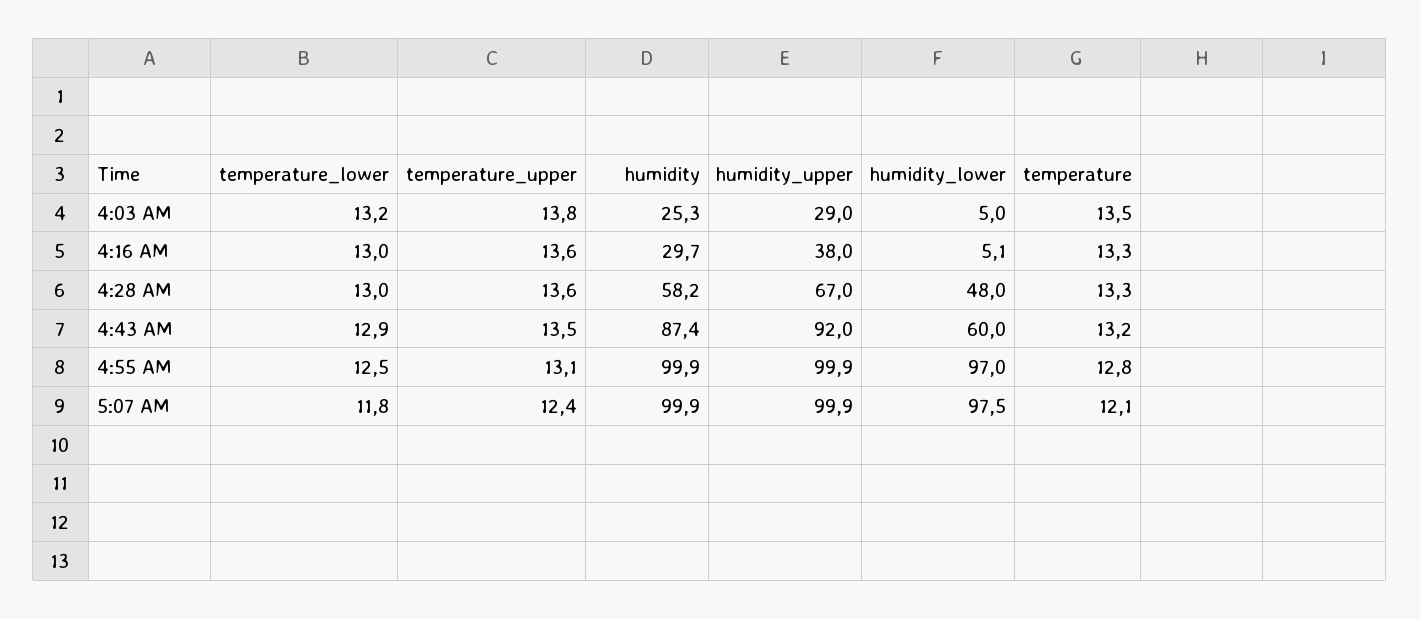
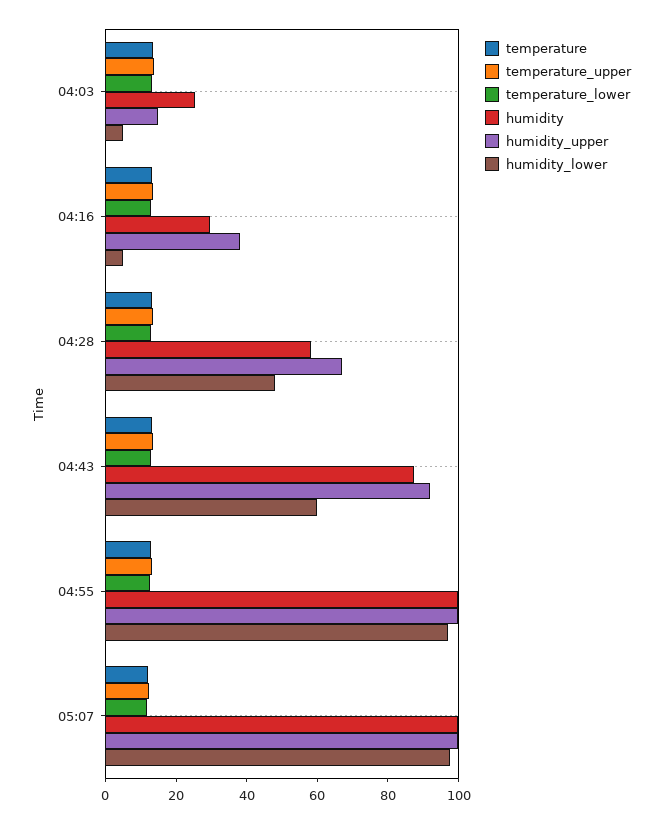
  {
    "temperature_lower": {
      "4:03 AM": 13.2,
      "4:16 AM": 13,
      "4:28 AM": 13,
      "4:43 AM": 12.9,
      "4:55 AM": 12.5,
      "5:07 AM": 11.8
    },
    "temperature_upper": {
      "4:03 AM": 13.8,
      "4:16 AM": 13.6,
      "4:28 AM": 13.6,
      "4:43 AM": 13.5,
      "4:55 AM": 13.1,
      "5:07 AM": 12.4
    },
    "humidity": {
      "4:03 AM": 25.3,
      "4:16 AM": 29.7,
      "4:28 AM": 58.2,
      "4:43 AM": 87.4,
      "4:55 AM": 99.9,
      "5:07 AM": 99.9
    },
    "humidity_upper": {
-     "4:03 AM": 29,
+     "4:03 AM": 15,
      "4:16 AM": 38,
      "4:28 AM": 67,
      "4:43 AM": 92,
      "4:55 AM": 99.9,
      "5:07 AM": 99.9
    },
    "humidity_lower": {
      "4:03 AM": 5,
      "4:16 AM": 5.1,
      "4:28 AM": 48,
      "4:43 AM": 60,
      "4:55 AM": 97,
      "5:07 AM": 97.5
    },
    "temperature": {
      "4:03 AM": 13.5,
      "4:16 AM": 13.3,
      "4:28 AM": 13.3,
      "4:43 AM": 13.2,
      "4:55 AM": 12.8,
      "5:07 AM": 12.1
    }
  }

